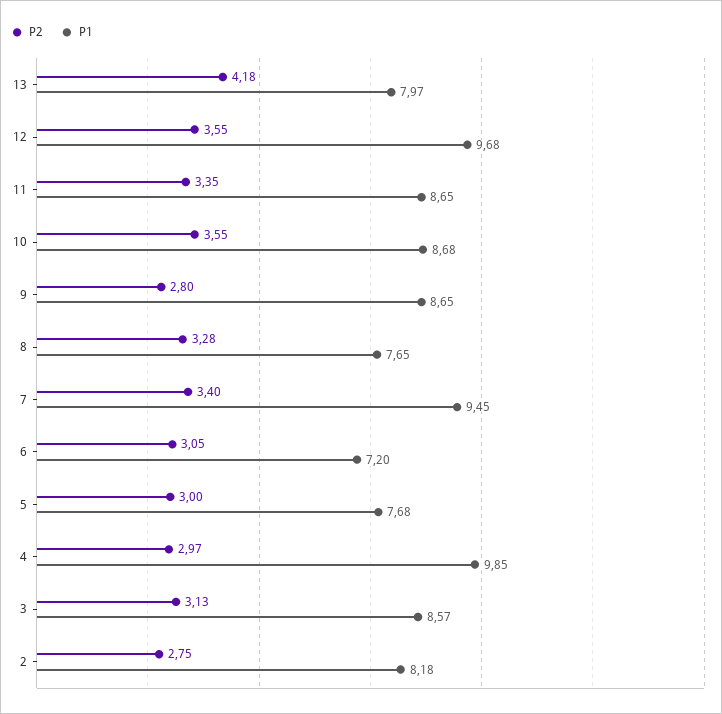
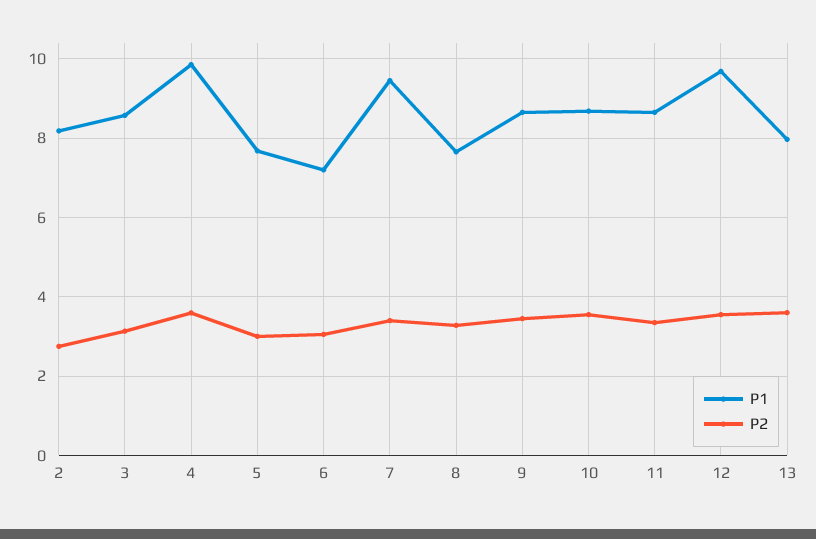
  {
    "P2": {
-     "13": 4.18,
+     "13": 3.6,
      "12": 3.55,
      "11": 3.35,
      "10": 3.55,
-     "9": 2.8,
+     "9": 3.4,
      "8": 3.28,
      "7": 3.4,
      "6": 3.05,
      "5": 3,
-     "4": 2.97,
+     "4": 3.6,
      "3": 3.13,
      "2": 2.75
    },
    "P1": {
      "13": 7.97,
      "12": 9.68,
      "11": 8.65,
      "10": 8.68,
      "9": 8.65,
      "8": 7.65,
      "7": 9.45,
      "6": 7.2,
      "5": 7.68,
      "4": 9.85,
      "3": 8.57,
      "2": 8.18
    }
  }

